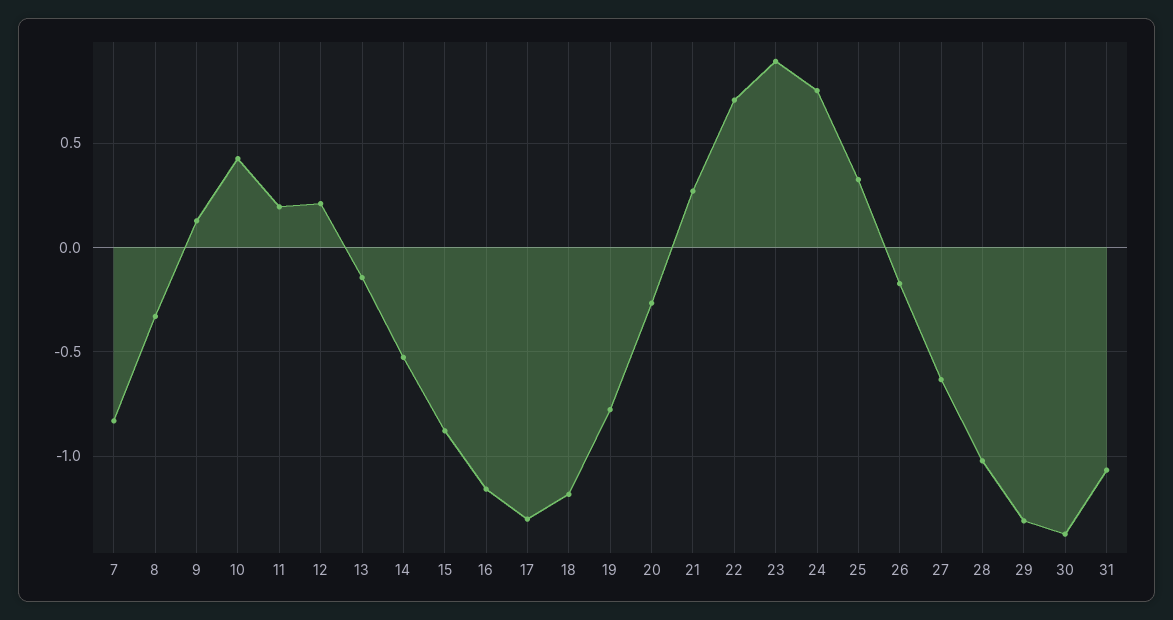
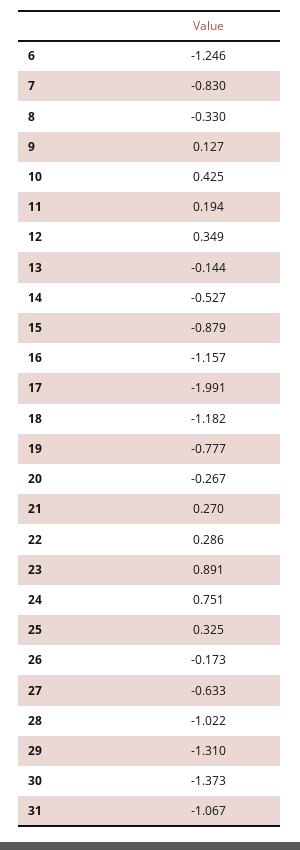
  {
    "7": -0.83,
    "8": -0.33,
    "9": 0.127,
    "10": 0.425,
    "11": 0.194,
-   "12": 0.2,
+   "12": 0.349,
    "13": -0.144,
    "14": -0.527,
    "15": -0.879,
    "16": -1.157,
-   "17": -1.3,
+   "17": -1.991,
    "18": -1.182,
    "19": -0.777,
    "20": -0.267,
    "21": 0.27,
-   "22": 0.7,
+   "22": 0.286,
    "23": 0.891,
    "24": 0.751,
    "25": 0.325,
    "26": -0.173,
    "27": -0.633,
    "28": -1.022,
    "29": -1.31,
    "30": -1.373,
-   "31": -1.067
+   "31": -1.067,
+   "6": -1.246
  }

